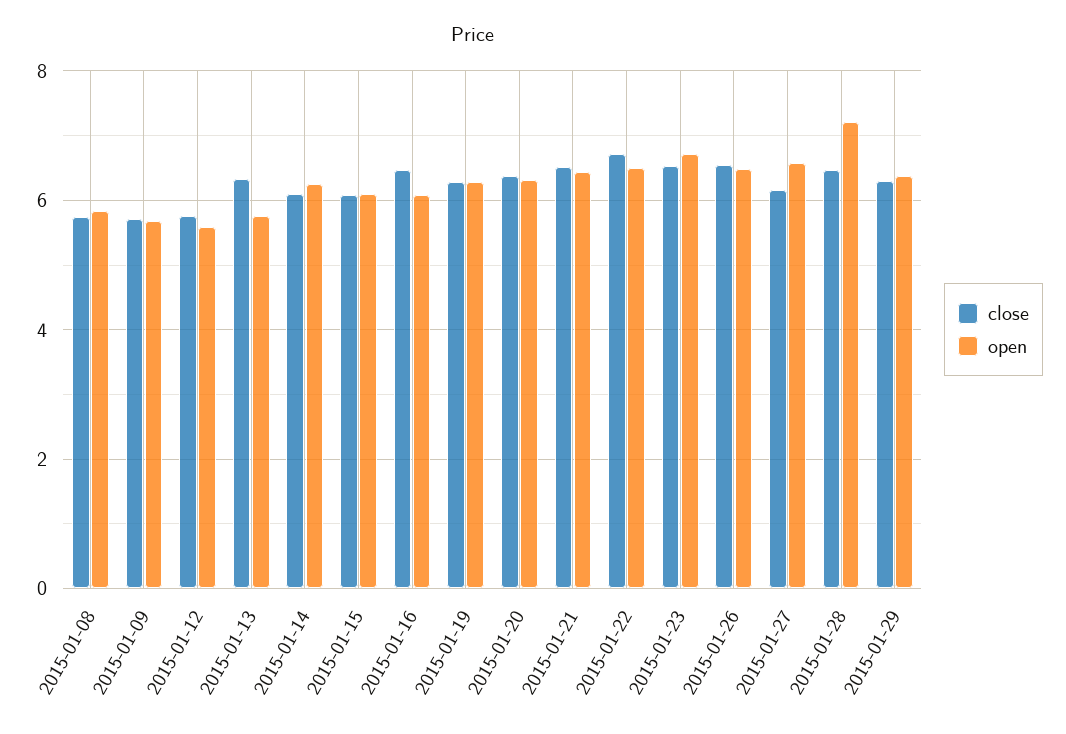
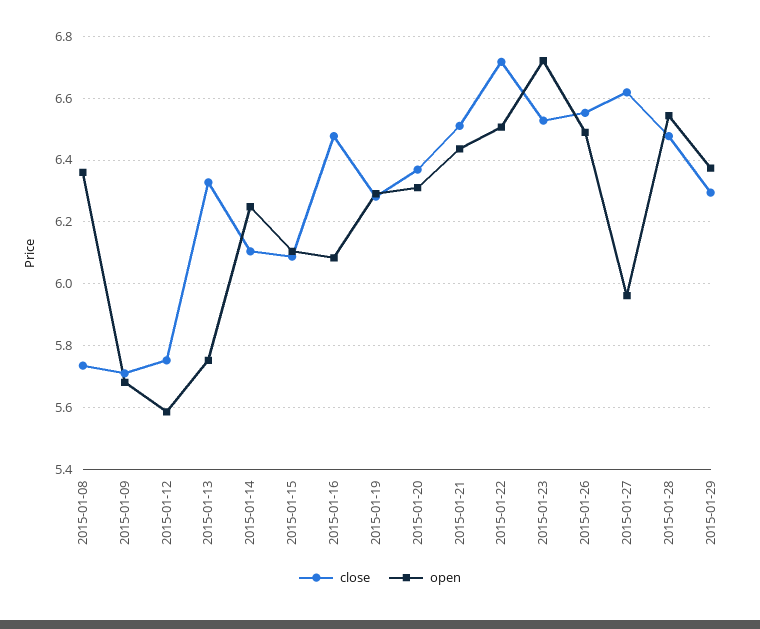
  {
    "close": {
      "2015-01-08": 5.74,
      "2015-01-09": 5.72,
      "2015-01-12": 5.76,
      "2015-01-13": 6.32,
      "2015-01-14": 6.1,
      "2015-01-15": 6.08,
      "2015-01-16": 6.48,
      "2015-01-19": 6.28,
      "2015-01-20": 6.36,
      "2015-01-21": 6.52,
      "2015-01-22": 6.72,
      "2015-01-23": 6.52,
      "2015-01-26": 6.56,
-     "2015-01-27": 6.2,
+     "2015-01-27": 6.62,
      "2015-01-28": 6.48,
      "2015-01-29": 6.3
    },
    "open": {
-     "2015-01-08": 5.8,
+     "2015-01-08": 6.36,
      "2015-01-09": 5.68,
      "2015-01-12": 5.58,
      "2015-01-13": 5.76,
      "2015-01-14": 6.24,
      "2015-01-15": 6.1,
      "2015-01-16": 6.08,
      "2015-01-19": 6.3,
      "2015-01-20": 6.32,
      "2015-01-21": 6.44,
      "2015-01-22": 6.5,
      "2015-01-23": 6.72,
      "2015-01-26": 6.48,
-     "2015-01-27": 6.6,
+     "2015-01-27": 5.96,
-     "2015-01-28": 7.2,
+     "2015-01-28": 6.54,
      "2015-01-29": 6.38
    }
  }

